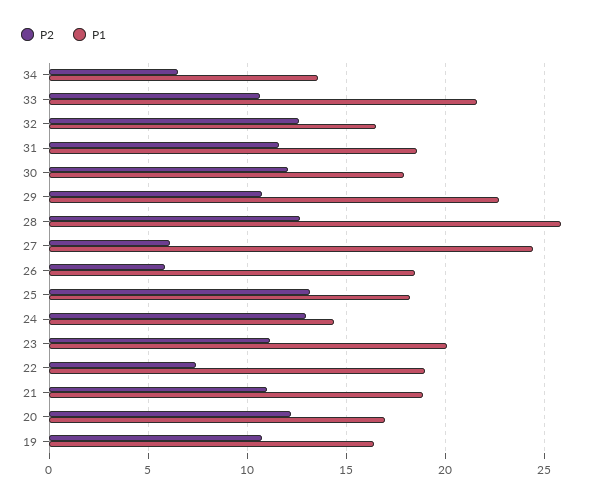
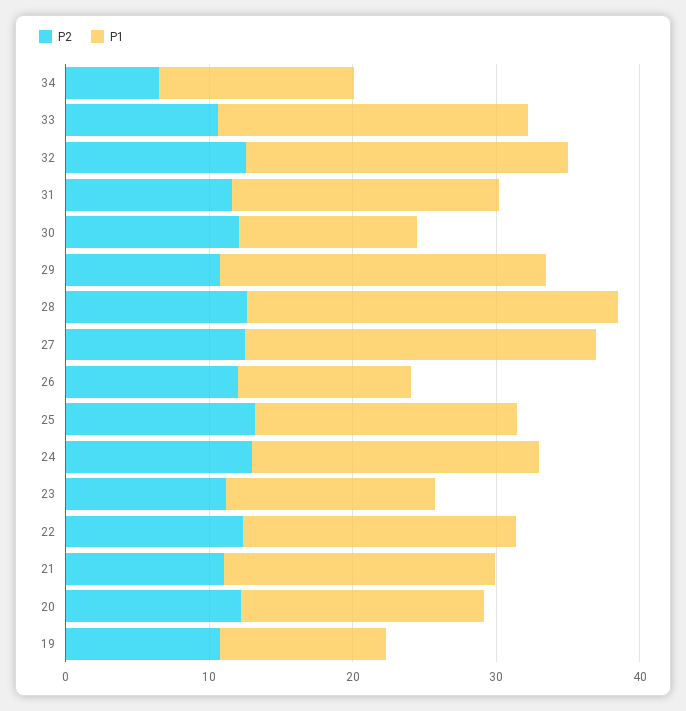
  {
    "P2": {
      "34": 6.5,
      "33": 10.5,
      "32": 12.5,
      "31": 11.5,
      "30": 12,
      "29": 10.5,
      "28": 12.5,
-     "27": 6,
+     "27": 12,
-     "26": 6,
+     "26": 12,
      "25": 13,
      "24": 13,
      "23": 11,
-     "22": 7.5,
+     "22": 12,
      "21": 11,
      "20": 12,
      "19": 10.5
    },
    "P1": {
      "34": 13.5,
      "33": 21.5,
-     "32": 16.5,
+     "32": 22,
      "31": 18.5,
-     "30": 18,
+     "30": 12,
      "29": 22.5,
      "28": 26,
      "27": 24.5,
-     "26": 18.5,
+     "26": 12,
      "25": 18,
-     "24": 14.5,
+     "24": 20,
-     "23": 20,
+     "23": 14,
      "22": 19,
      "21": 19,
      "20": 17,
-     "19": 16.5
+     "19": 12
    }
  }

